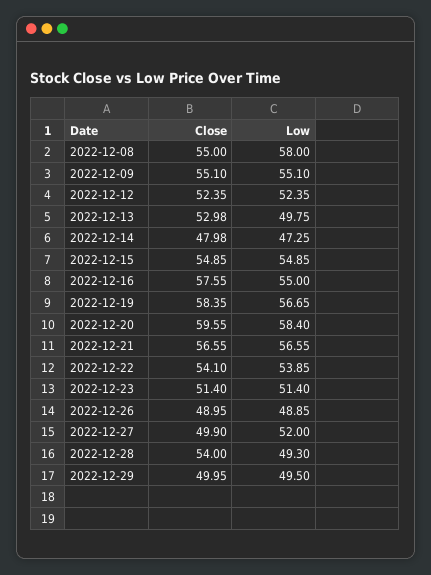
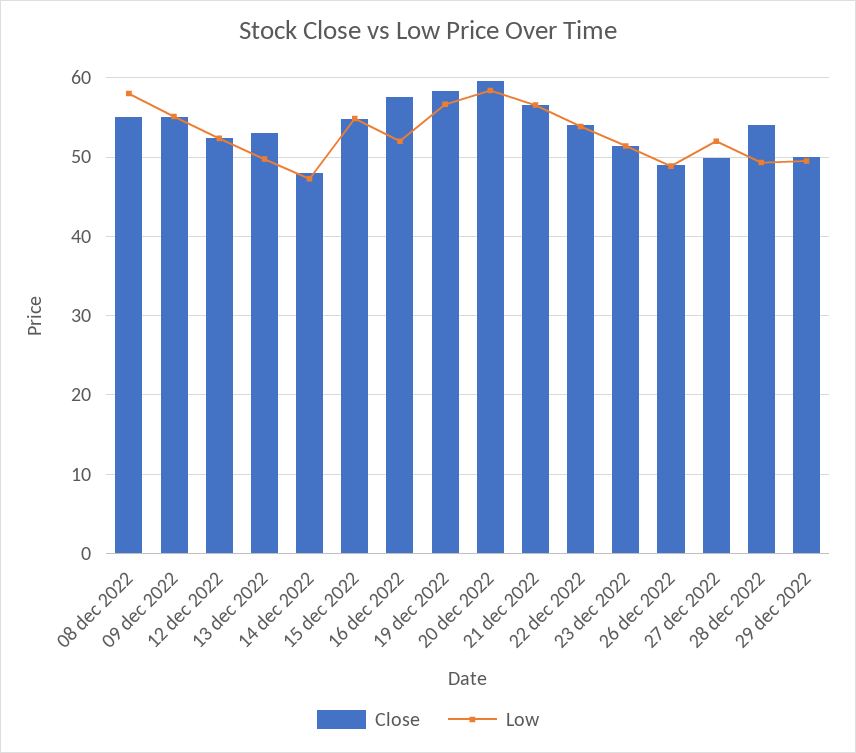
  {
    "Close": {
      "2022-12-08": 55,
      "2022-12-09": 55.1,
      "2022-12-12": 52.35,
      "2022-12-13": 52.98,
      "2022-12-14": 47.98,
      "2022-12-15": 54.85,
      "2022-12-16": 57.55,
      "2022-12-19": 58.35,
      "2022-12-20": 59.55,
      "2022-12-21": 56.55,
      "2022-12-22": 54.1,
      "2022-12-23": 51.4,
      "2022-12-26": 48.95,
      "2022-12-27": 49.9,
      "2022-12-28": 54,
      "2022-12-29": 49.95
    },
    "Low": {
      "2022-12-08": 58,
      "2022-12-09": 55.1,
      "2022-12-12": 52.35,
      "2022-12-13": 49.75,
      "2022-12-14": 47.25,
      "2022-12-15": 54.85,
-     "2022-12-16": 55,
+     "2022-12-16": 52,
      "2022-12-19": 56.65,
      "2022-12-20": 58.4,
      "2022-12-21": 56.55,
      "2022-12-22": 53.85,
      "2022-12-23": 51.4,
      "2022-12-26": 48.85,
      "2022-12-27": 52,
      "2022-12-28": 49.3,
      "2022-12-29": 49.5
    }
  }

